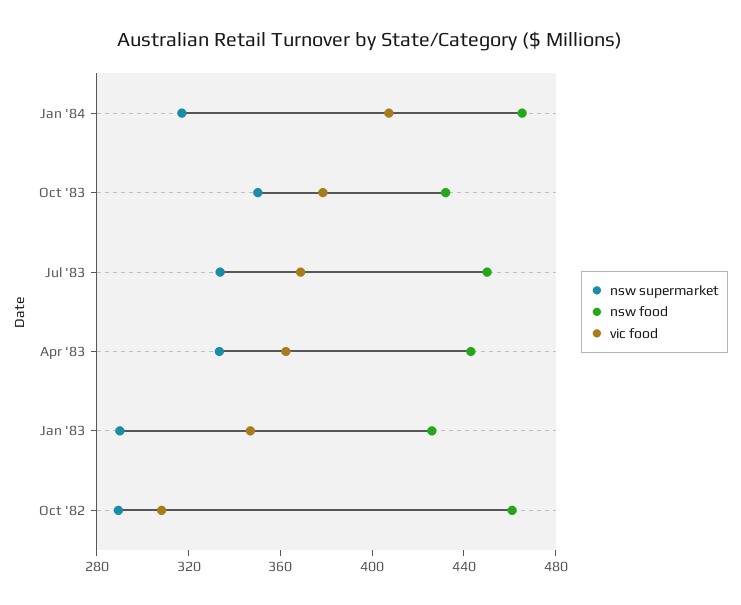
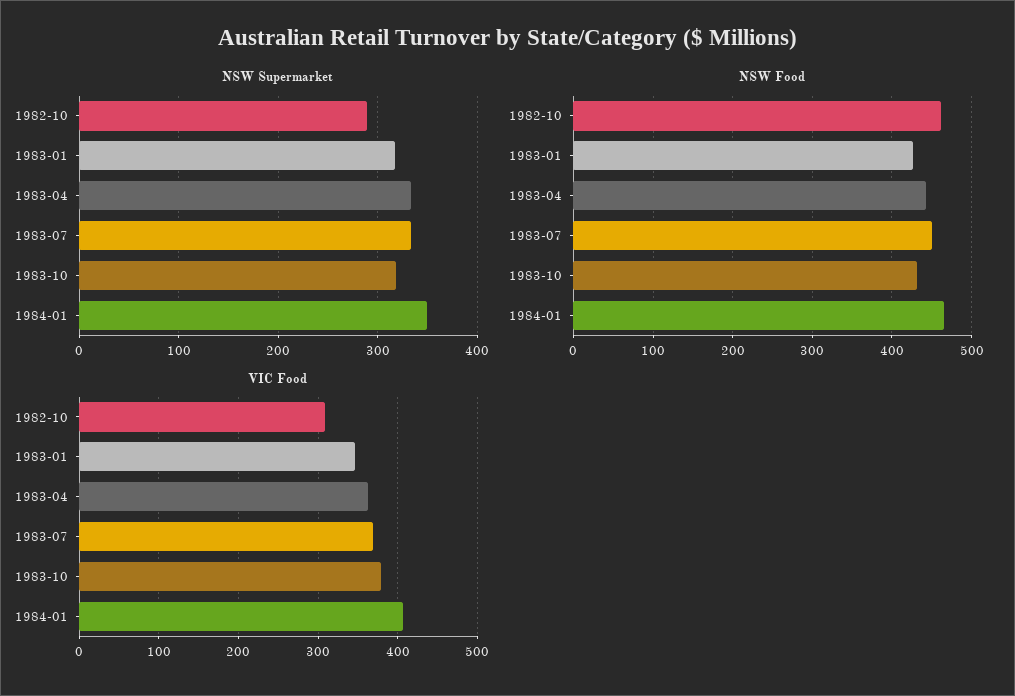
  {
    "nsw supermarket": {
-     "Jan '84": 320,
+     "Jan '84": 350,
-     "Oct '83": 350,
+     "Oct '83": 320,
      "Jul '83": 330,
      "Apr '83": 330,
-     "Jan '83": 290,
+     "Jan '83": 320,
      "Oct '82": 290
    },
    "nsw food": {
      "Jan '84": 470,
      "Oct '83": 430,
      "Jul '83": 450,
      "Apr '83": 440,
      "Jan '83": 430,
      "Oct '82": 460
    },
    "vic food": {
      "Jan '84": 410,
      "Oct '83": 380,
      "Jul '83": 370,
      "Apr '83": 360,
      "Jan '83": 350,
      "Oct '82": 310
    }
  }

